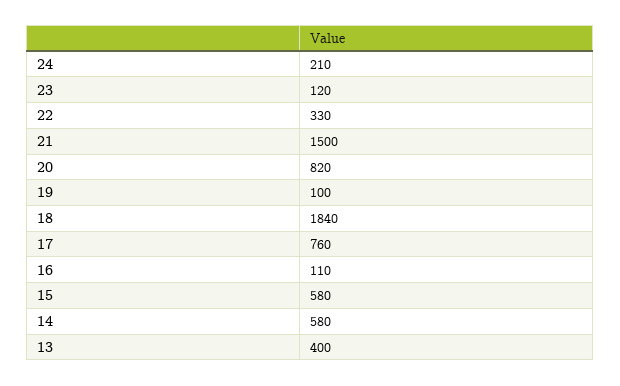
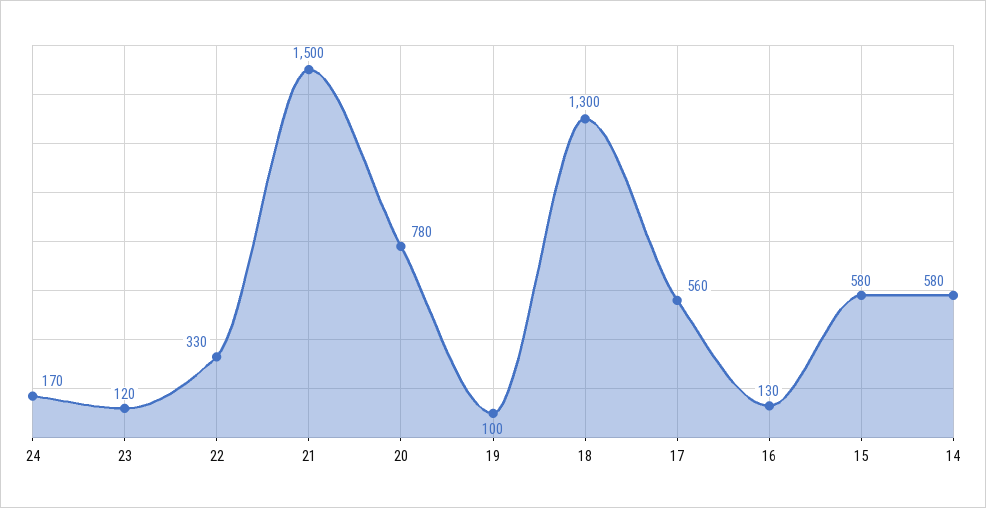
  {
-   "24": 210,
+   "24": 170,
    "23": 120,
    "22": 330,
    "21": 1500,
-   "20": 820,
+   "20": 780,
    "19": 100,
-   "18": 1840,
+   "18": 1300,
-   "17": 760,
+   "17": 560,
-   "16": 110,
+   "16": 130,
    "15": 580,
-   "14": 580,
+   "14": 580
-   "13": 400
  }

